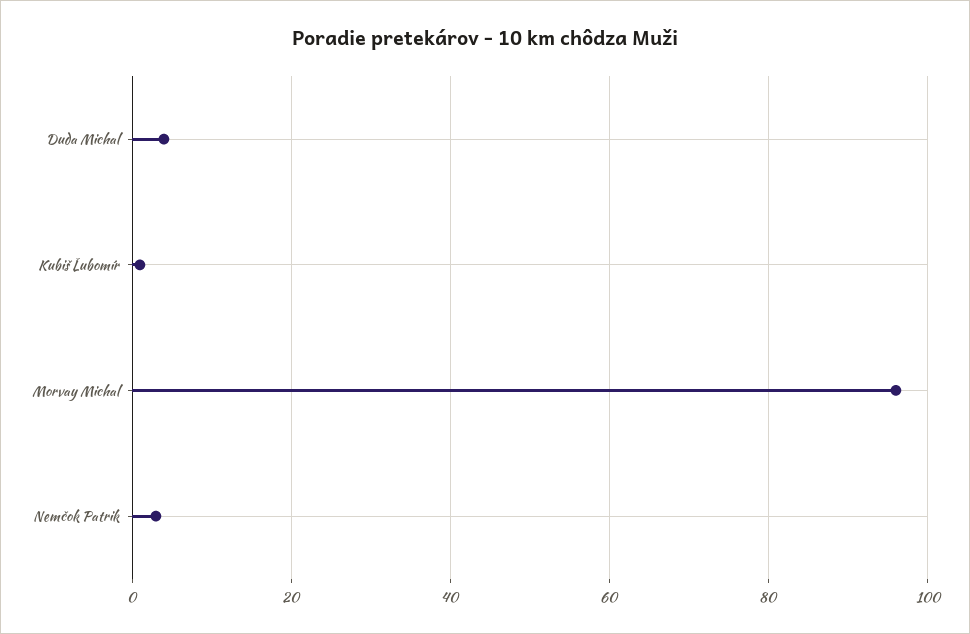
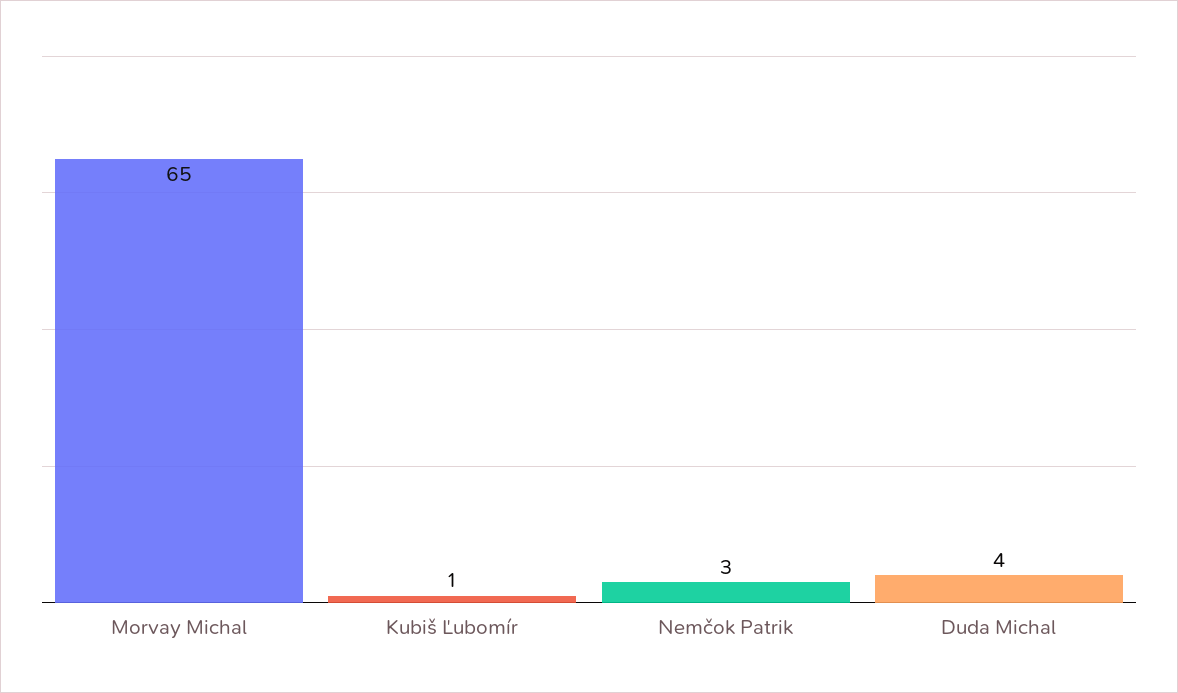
  {
    "Duda Michal": 4,
    "Kubiš Ľubomír": 1,
-   "Morvay Michal": 95,
+   "Morvay Michal": 65,
    "Nemčok Patrik": 3
  }

